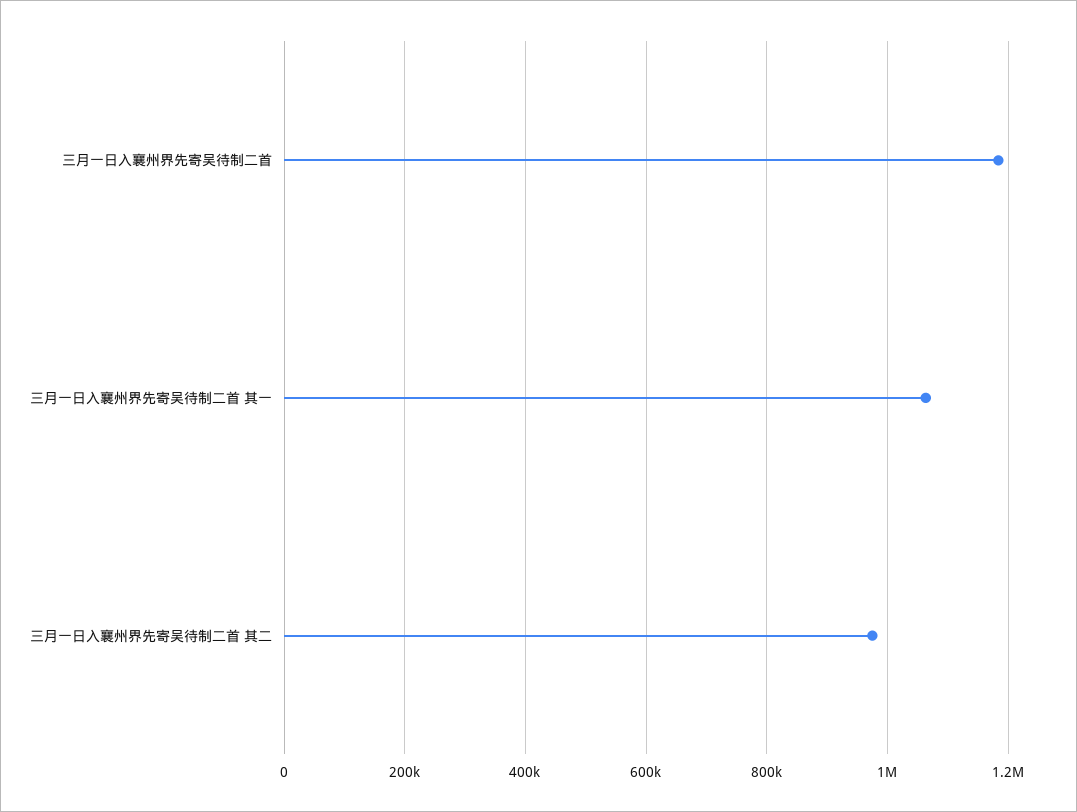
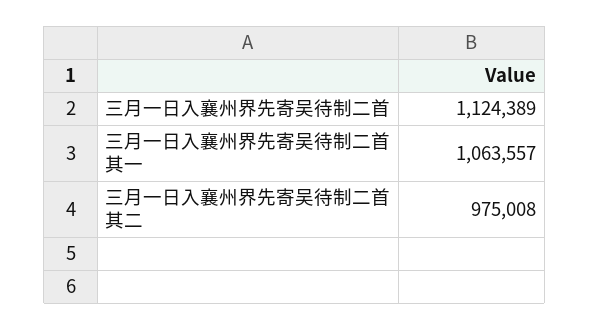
  {
-   "三月一日入襄州界先寄吴待制二首": 1180000,
+   "三月一日入襄州界先寄吴待制二首": 1124389,
    "三月一日入襄州界先寄吴待制二首 其一": 1063557,
    "三月一日入襄州界先寄吴待制二首 其二": 975008
  }

